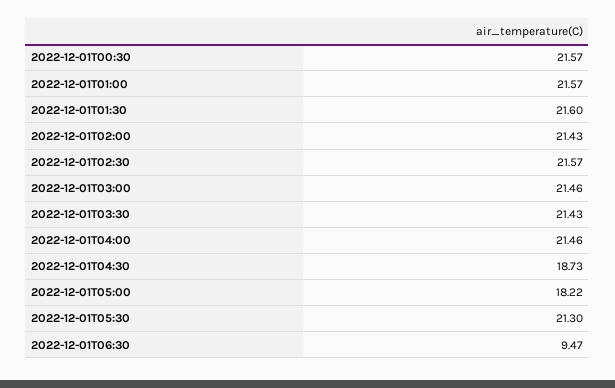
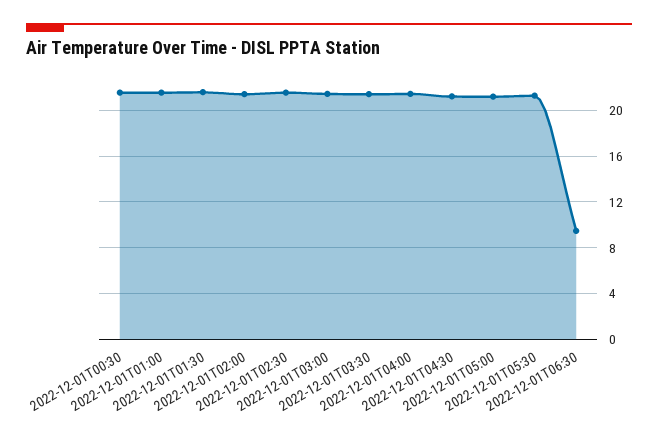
  {
    "2022-12-01T00:30": 21.57,
    "2022-12-01T01:00": 21.57,
    "2022-12-01T01:30": 21.6,
    "2022-12-01T02:00": 21.43,
    "2022-12-01T02:30": 21.57,
    "2022-12-01T03:00": 21.46,
    "2022-12-01T03:30": 21.43,
    "2022-12-01T04:00": 21.46,
-   "2022-12-01T04:30": 18.73,
+   "2022-12-01T04:30": 21,
-   "2022-12-01T05:00": 18.22,
+   "2022-12-01T05:00": 21,
    "2022-12-01T05:30": 21.3,
    "2022-12-01T06:30": 9.47
  }

